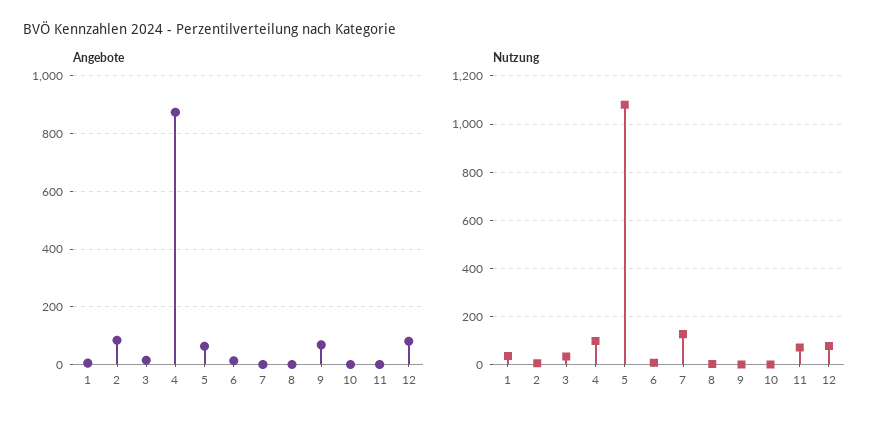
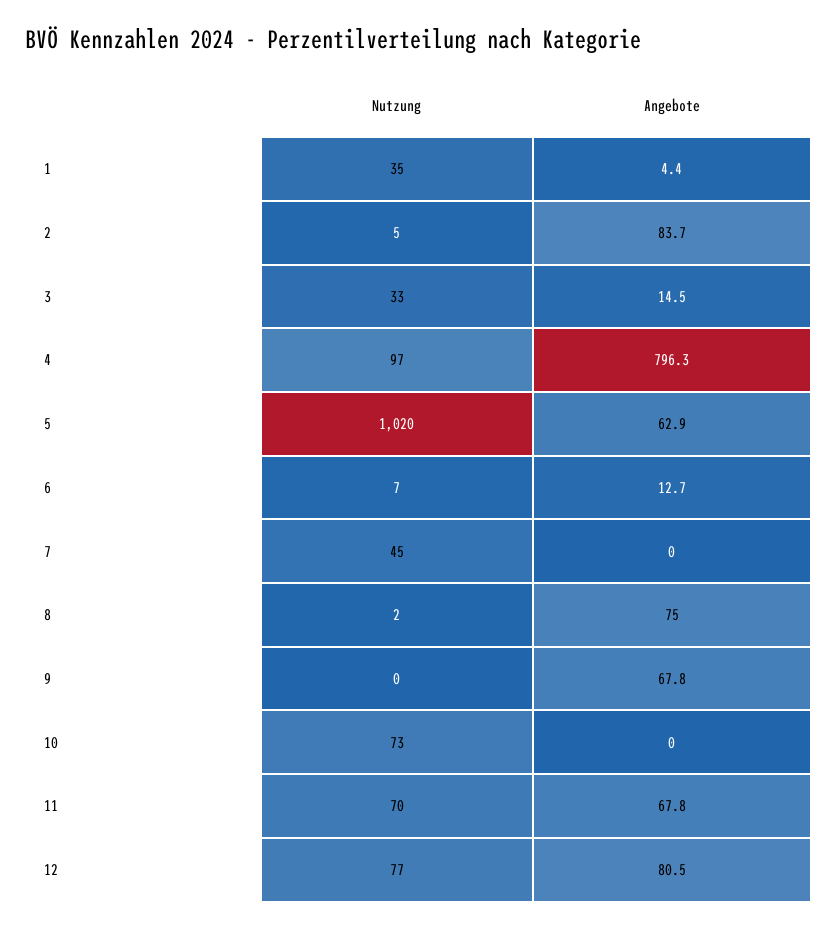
  {
    "Angebote": {
      "1": 4.4,
      "2": 83.7,
      "3": 14.5,
-     "4": 875,
+     "4": 796.3,
      "5": 62.9,
      "6": 12.7,
      "7": 0,
-     "8": 0,
+     "8": 75,
      "9": 67.8,
      "10": 0,
-     "11": 0,
+     "11": 67.8,
      "12": 80.5
    },
    "Nutzung": {
      "1": 35,
      "2": 5,
      "3": 33,
      "4": 97,
-     "5": 1075,
+     "5": 1020,
      "6": 7,
-     "7": 125,
+     "7": 45,
      "8": 2,
      "9": 0,
-     "10": 0,
+     "10": 73,
      "11": 70,
      "12": 77
    }
  }

